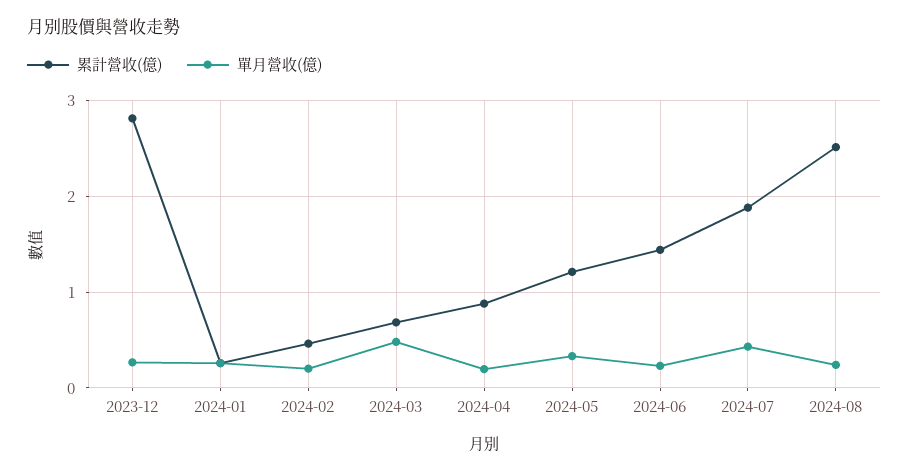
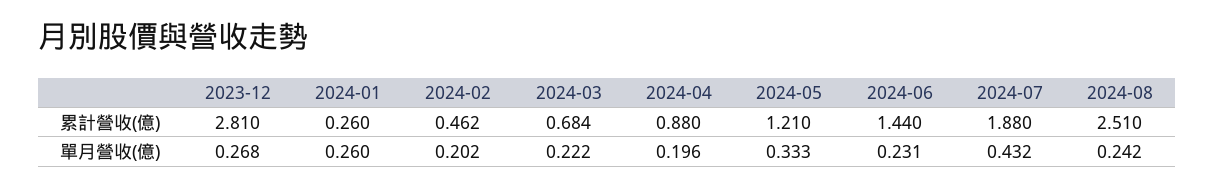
  {
    "累計營收(億)": {
      "2023-12": 2.81,
      "2024-01": 0.26,
      "2024-02": 0.462,
      "2024-03": 0.684,
      "2024-04": 0.88,
      "2024-05": 1.21,
      "2024-06": 1.44,
      "2024-07": 1.88,
      "2024-08": 2.51
    },
    "單月營收(億)": {
      "2023-12": 0.268,
      "2024-01": 0.26,
      "2024-02": 0.202,
-     "2024-03": 0.5,
+     "2024-03": 0.222,
      "2024-04": 0.196,
      "2024-05": 0.333,
      "2024-06": 0.231,
      "2024-07": 0.432,
      "2024-08": 0.242
    }
  }

